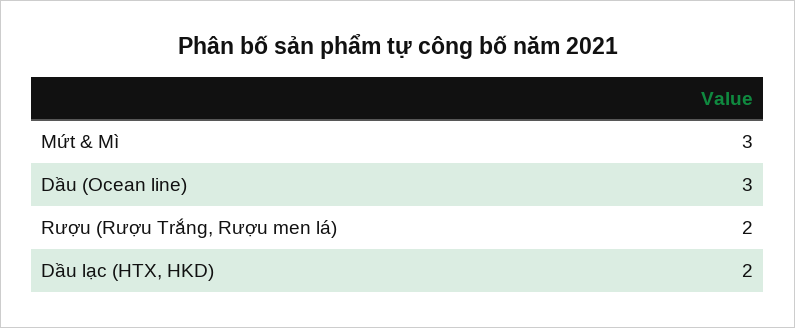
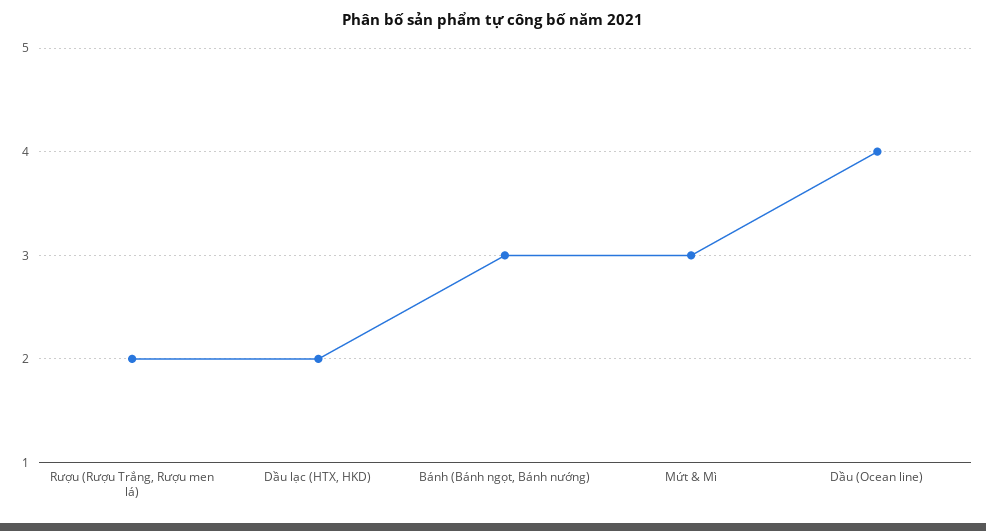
  {
    "Mứt & Mì": 3,
-   "Dầu (Ocean line)": 3,
+   "Dầu (Ocean line)": 4,
    "Rượu (Rượu Trắng, Rượu men lá)": 2,
-   "Dầu lạc (HTX, HKD)": 2
+   "Dầu lạc (HTX, HKD)": 2,
+   "Bánh (Bánh ngọt, Bánh nướng)": 3
  }

